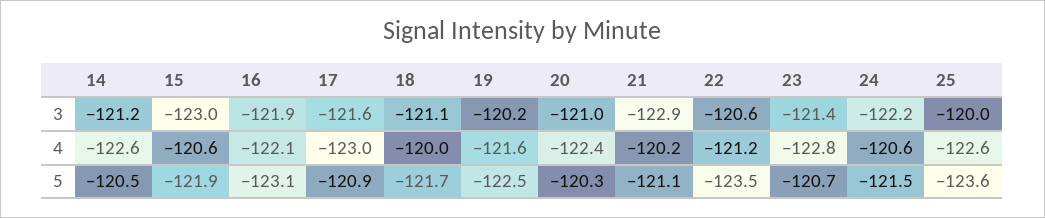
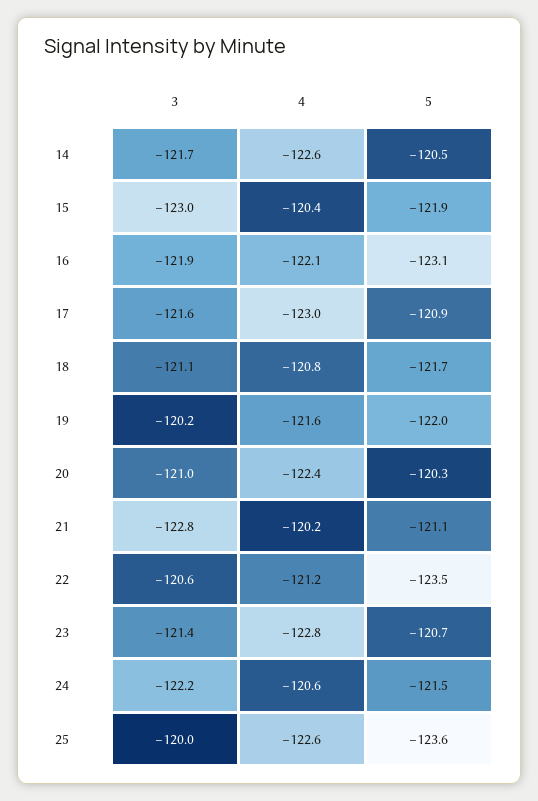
  {
    "14": {
-     "3": -121.2,
+     "3": -121.7,
      "4": -122.6,
      "5": -120.5
    },
    "15": {
      "3": -123,
-     "4": -120.6,
+     "4": -120.4,
      "5": -121.9
    },
    "16": {
      "3": -121.9,
      "4": -122.1,
      "5": -123.1
    },
    "17": {
      "3": -121.6,
      "4": -123,
      "5": -120.9
    },
    "18": {
      "3": -121.1,
-     "4": -120,
+     "4": -120.8,
      "5": -121.7
    },
    "19": {
      "3": -120.2,
      "4": -121.6,
-     "5": -122.5
+     "5": -122
    },
    "20": {
      "3": -121,
      "4": -122.4,
      "5": -120.3
    },
    "21": {
-     "3": -122.9,
+     "3": -122.8,
      "4": -120.2,
      "5": -121.1
    },
    "22": {
      "3": -120.6,
      "4": -121.2,
      "5": -123.5
    },
    "23": {
      "3": -121.4,
      "4": -122.8,
      "5": -120.7
    },
    "24": {
      "3": -122.2,
      "4": -120.6,
      "5": -121.5
    },
    "25": {
      "3": -120,
      "4": -122.6,
      "5": -123.6
    }
  }

